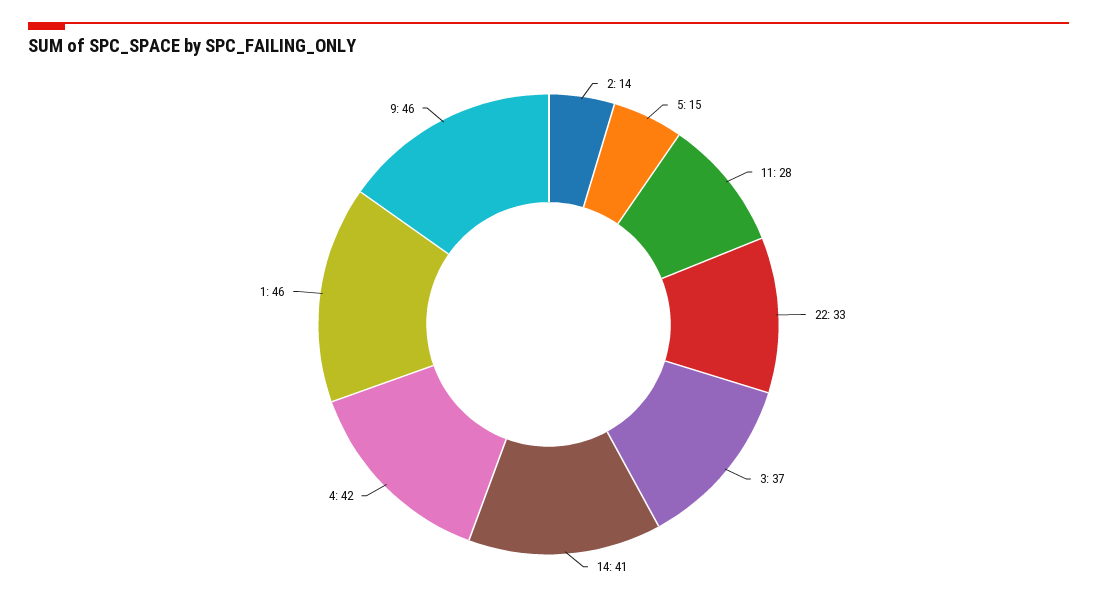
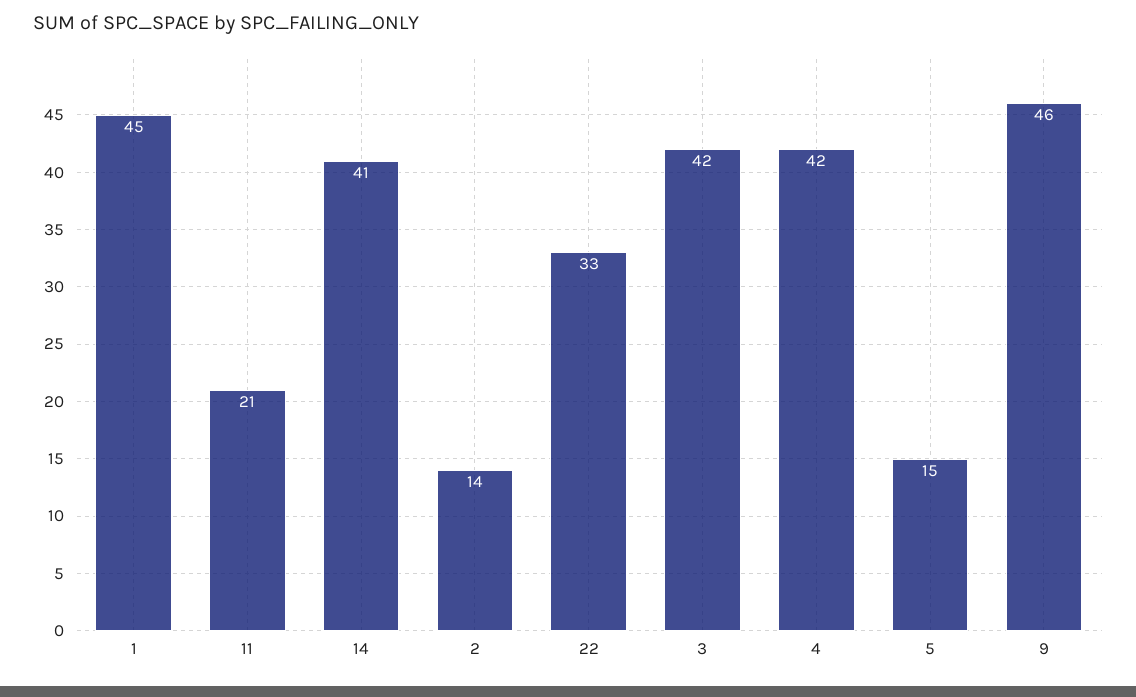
  {
    "2": 14,
    "5": 15,
-   "11": 28,
+   "11": 21,
    "22": 33,
-   "3": 37,
+   "3": 42,
    "14": 41,
    "4": 42,
-   "1": 46,
+   "1": 45,
    "9": 46
  }

